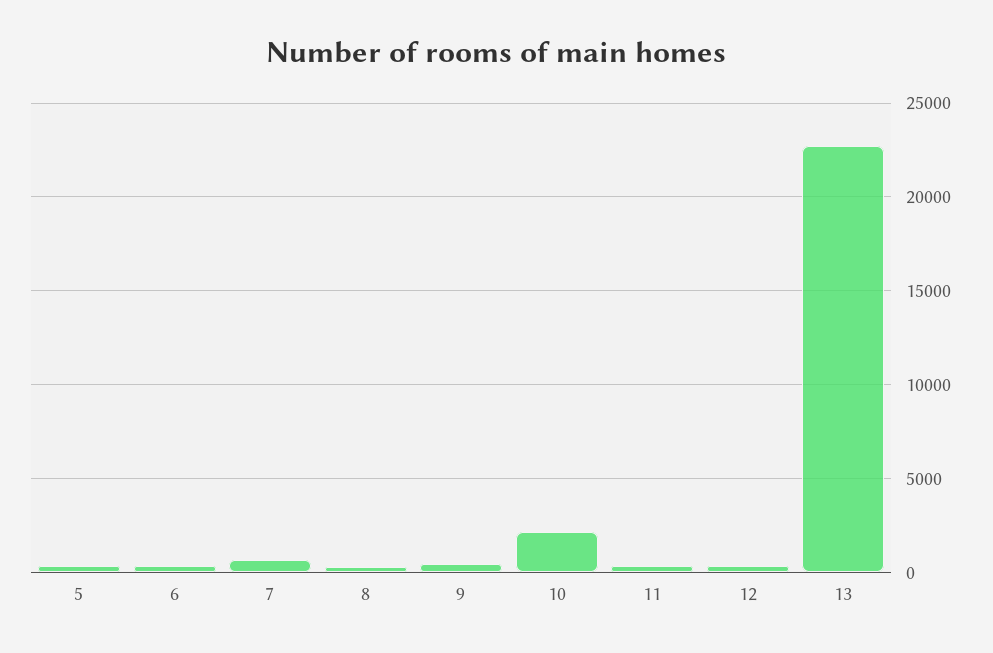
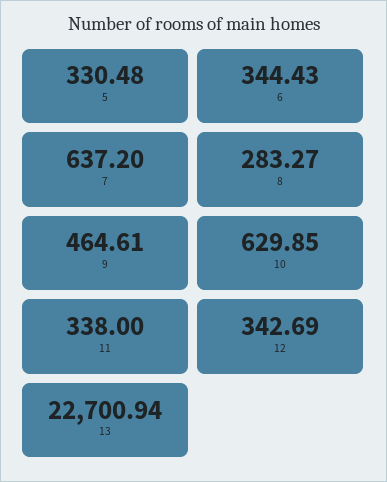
  {
    "5": 330.48,
    "6": 344.43,
    "7": 637.2,
    "8": 283.27,
    "9": 464.61,
-   "10": 2000,
+   "10": 629.85,
    "11": 338,
    "12": 342.69,
    "13": 22700.94
  }

